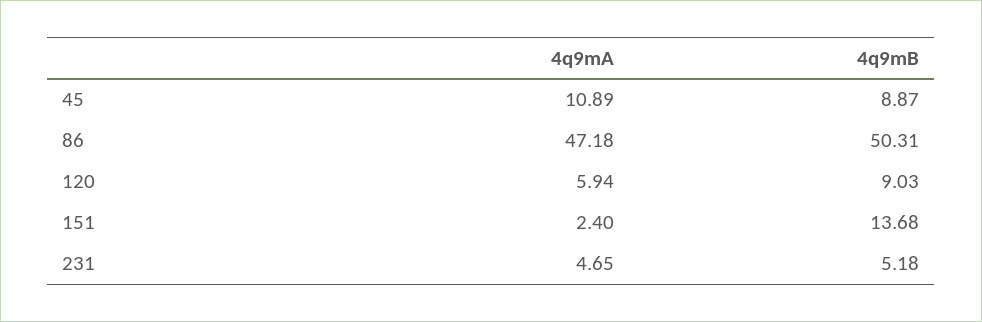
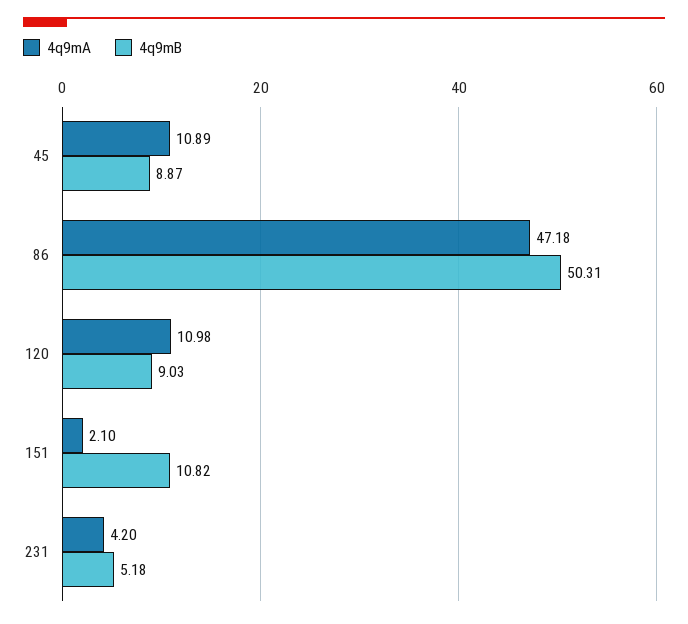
  {
    "4q9mA": {
      "45": 10.89,
      "86": 47.18,
-     "120": 5.94,
+     "120": 10.98,
-     "151": 2.4,
+     "151": 2.1,
-     "231": 4.65
+     "231": 4.2
    },
    "4q9mB": {
      "45": 8.87,
      "86": 50.31,
      "120": 9.03,
-     "151": 13.68,
+     "151": 10.82,
      "231": 5.18
    }
  }

